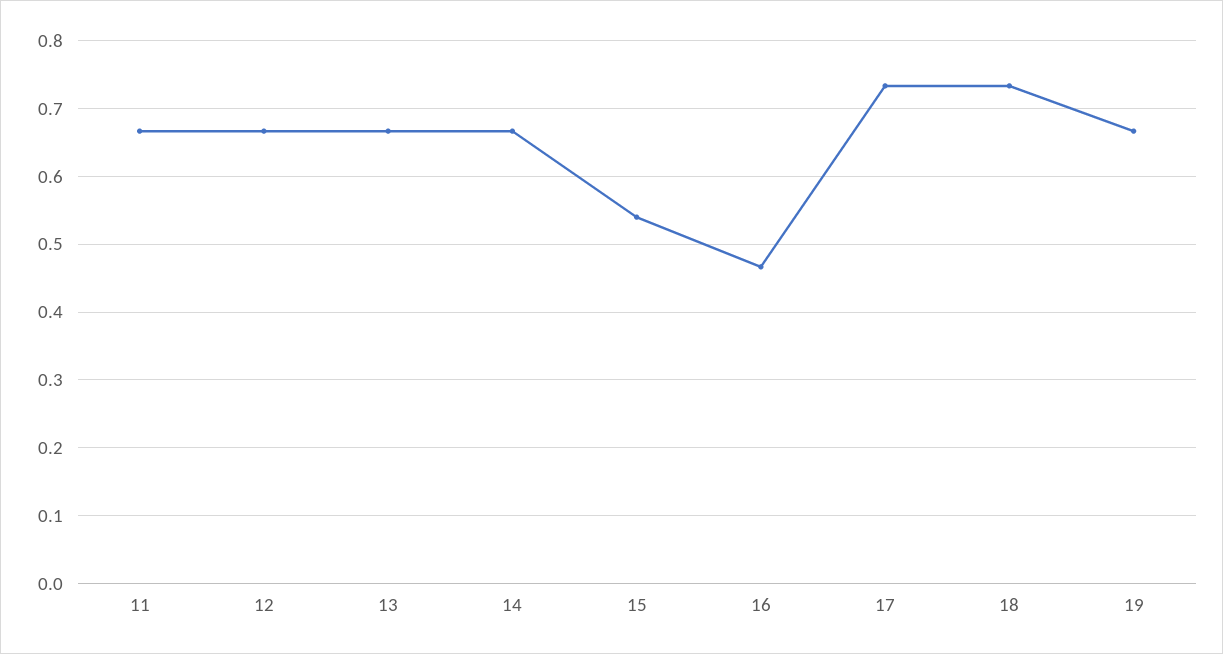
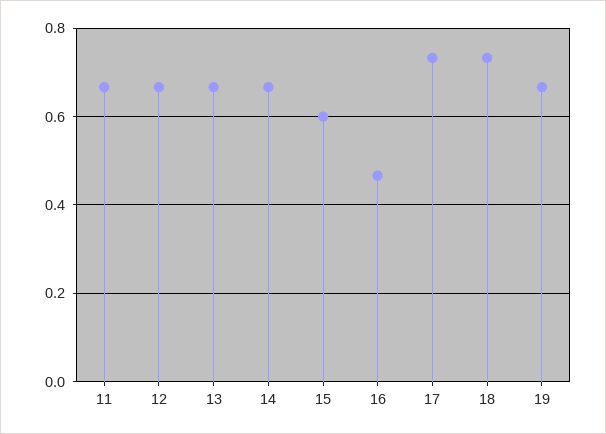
  {
    "11": 0.67,
    "12": 0.67,
    "13": 0.67,
    "14": 0.67,
-   "15": 0.54,
+   "15": 0.6,
    "16": 0.47,
    "17": 0.73,
    "18": 0.73,
    "19": 0.67
  }

